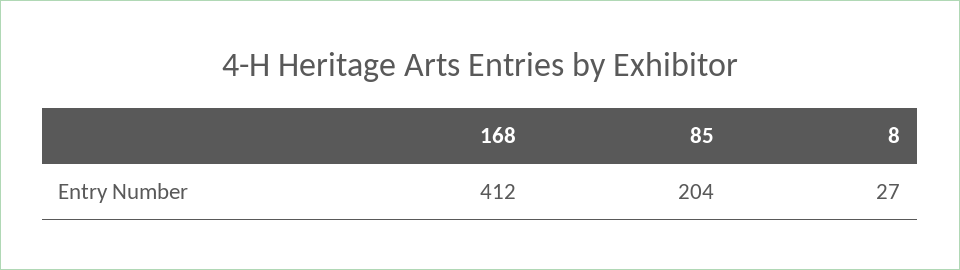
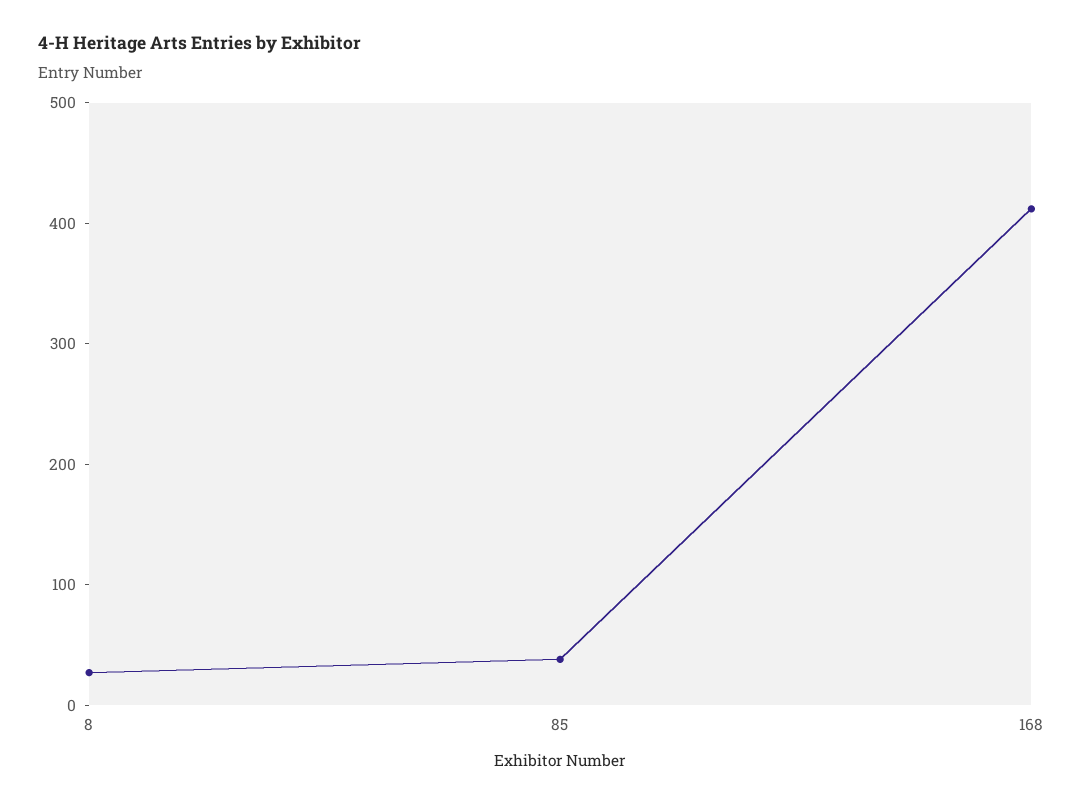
  {
    "168": 412,
-   "85": 204,
+   "85": 40,
    "8": 27
  }

